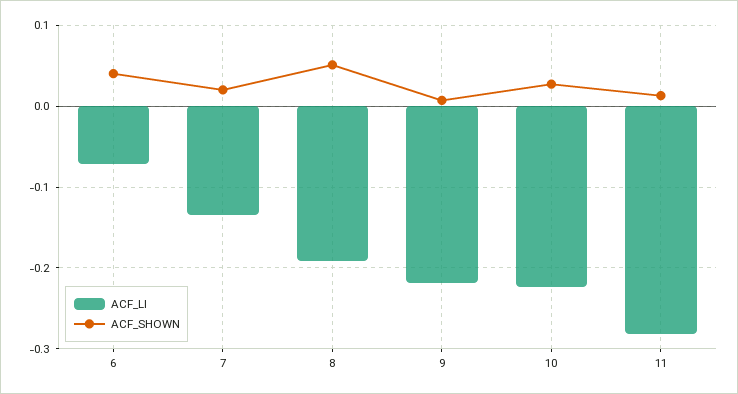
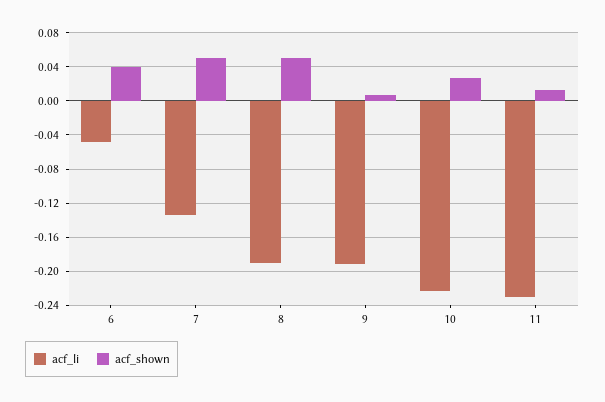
  {
    "ACF_LI": {
-     "6": -0.07,
+     "6": -0.05,
      "7": -0.13,
      "8": -0.19,
-     "9": -0.22,
+     "9": -0.19,
      "10": -0.22,
-     "11": -0.28
+     "11": -0.23
    },
    "ACF_SHOWN": {
      "6": 0.04,
-     "7": 0.02,
+     "7": 0.05,
      "8": 0.05,
      "9": 0.01,
      "10": 0.03,
      "11": 0.01
    }
  }

